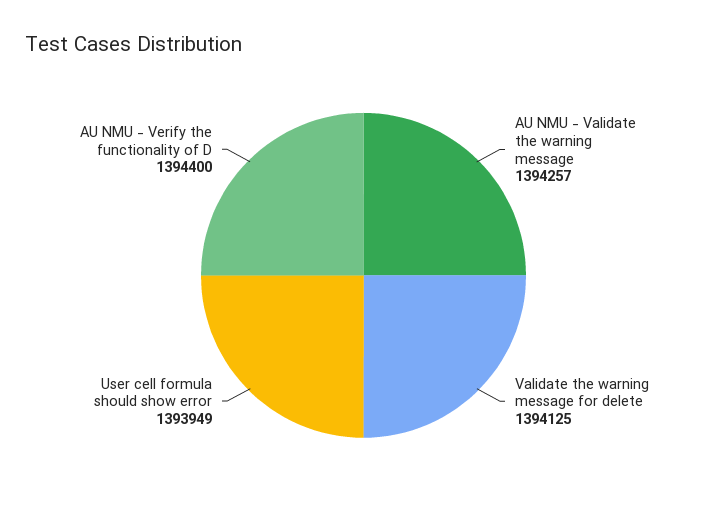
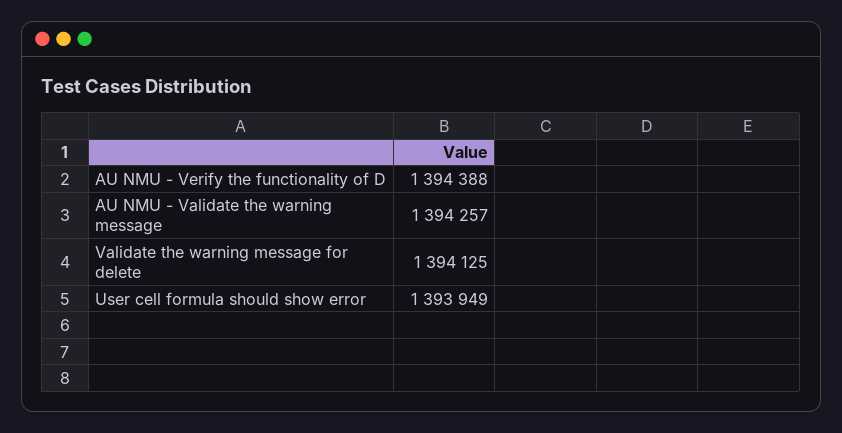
  {
    "AU NMU - Validate the warning message": 1394257,
    "Validate the warning message for delete": 1394125,
    "User cell formula should show error": 1393949,
-   "AU NMU - Verify the functionality of D": 1394400
+   "AU NMU - Verify the functionality of D": 1394388
  }

